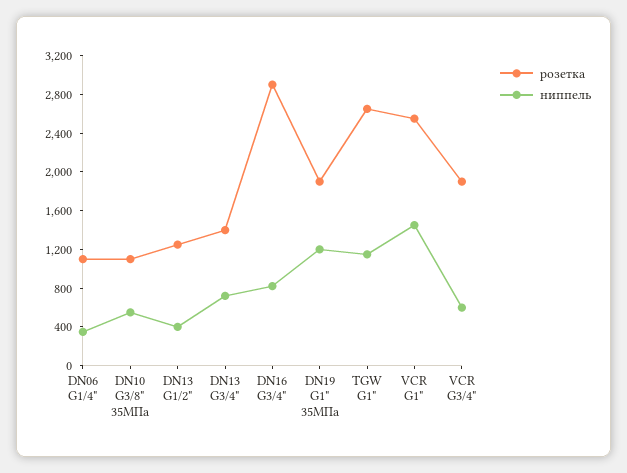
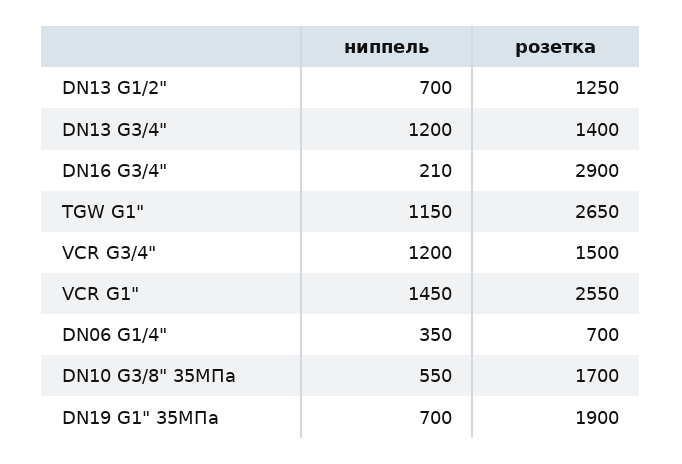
  {
    "розетка": {
-     "DN06 G1/4\"": 1100,
+     "DN06 G1/4\"": 700,
-     "DN10 G3/8\" 35МПа": 1100,
+     "DN10 G3/8\" 35МПа": 1700,
      "DN13 G1/2\"": 1250,
      "DN13 G3/4\"": 1400,
      "DN16 G3/4\"": 2900,
      "DN19 G1\" 35МПа": 1900,
      "TGW G1\"": 2650,
      "VCR G1\"": 2550,
-     "VCR G3/4\"": 1900
+     "VCR G3/4\"": 1500
    },
    "ниппель": {
      "DN06 G1/4\"": 350,
      "DN10 G3/8\" 35МПа": 550,
-     "DN13 G1/2\"": 400,
+     "DN13 G1/2\"": 700,
-     "DN13 G3/4\"": 700,
+     "DN13 G3/4\"": 1200,
-     "DN16 G3/4\"": 800,
+     "DN16 G3/4\"": 210,
-     "DN19 G1\" 35МПа": 1200,
+     "DN19 G1\" 35МПа": 700,
      "TGW G1\"": 1150,
      "VCR G1\"": 1450,
-     "VCR G3/4\"": 600
+     "VCR G3/4\"": 1200
    }
  }

